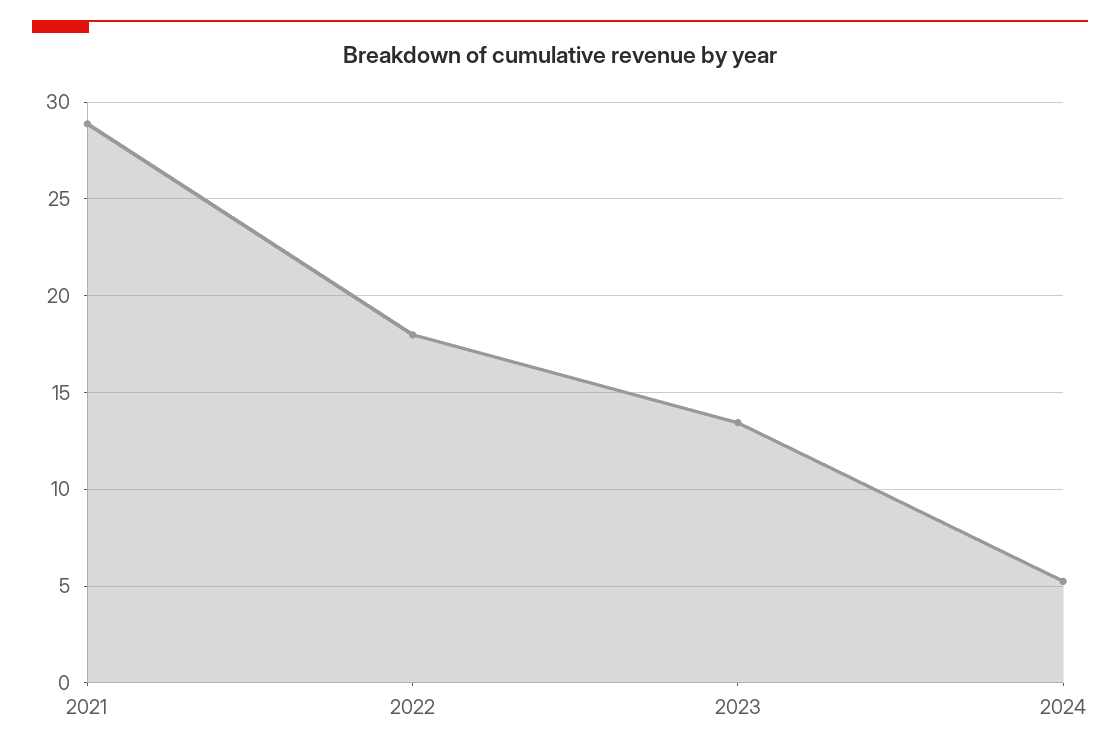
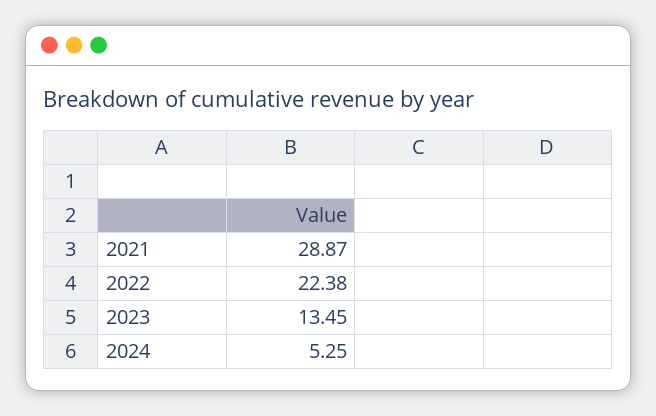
  {
    "2021": 28.87,
-   "2022": 18,
+   "2022": 22.38,
    "2023": 13.45,
    "2024": 5.25
  }

